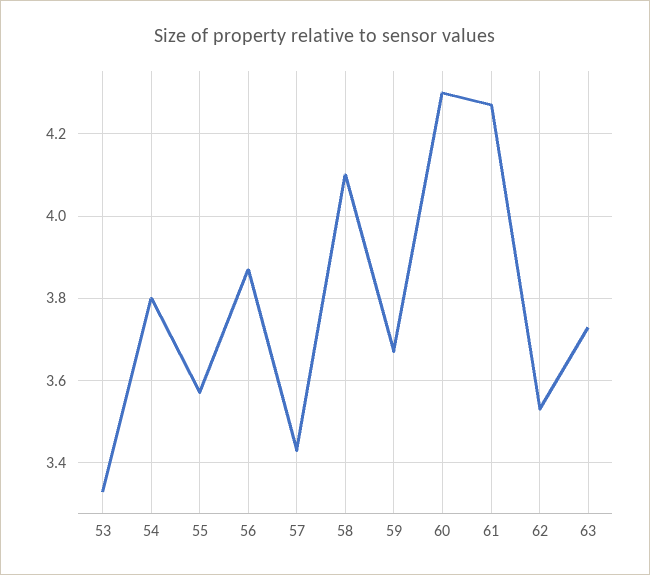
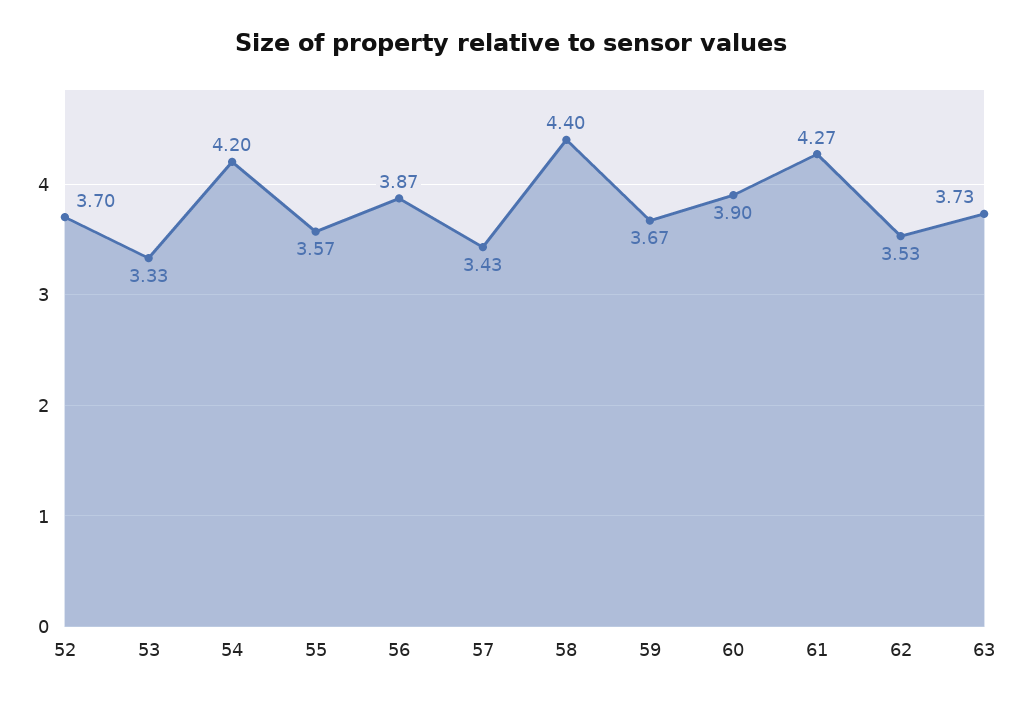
  {
    "53": 3.33,
-   "54": 3.8,
+   "54": 4.2,
    "55": 3.57,
    "56": 3.87,
    "57": 3.43,
-   "58": 4.1,
+   "58": 4.4,
    "59": 3.67,
-   "60": 4.3,
+   "60": 3.9,
    "61": 4.27,
    "62": 3.53,
-   "63": 3.73
+   "63": 3.73,
+   "52": 3.7
  }

